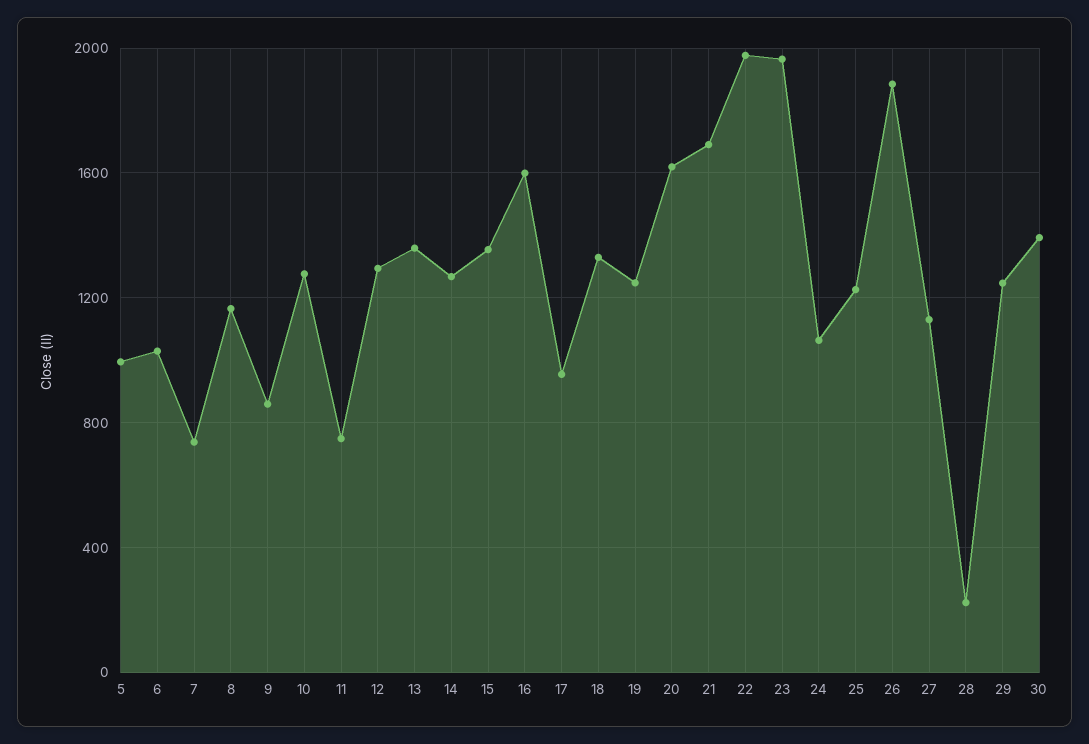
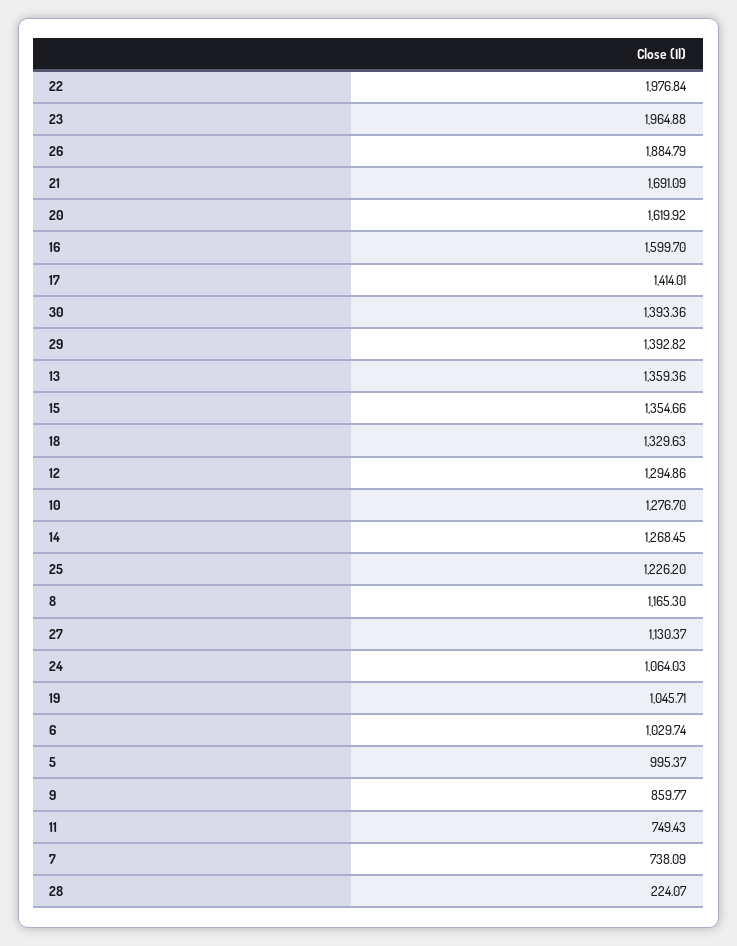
  {
    "5": 995.37,
    "6": 1029.74,
    "7": 738.09,
    "8": 1165.3,
    "9": 859.77,
    "10": 1276.7,
    "11": 749.43,
    "12": 1294.86,
    "13": 1359.36,
    "14": 1268.45,
    "15": 1354.66,
    "16": 1599.7,
-   "17": 950,
+   "17": 1414.01,
    "18": 1329.63,
-   "19": 1250,
+   "19": 1045.71,
    "20": 1619.92,
    "21": 1691.09,
    "22": 1976.84,
    "23": 1964.88,
    "24": 1064.03,
    "25": 1226.2,
    "26": 1884.79,
    "27": 1130.37,
    "28": 224.07,
-   "29": 1250,
+   "29": 1392.82,
    "30": 1393.36
  }

